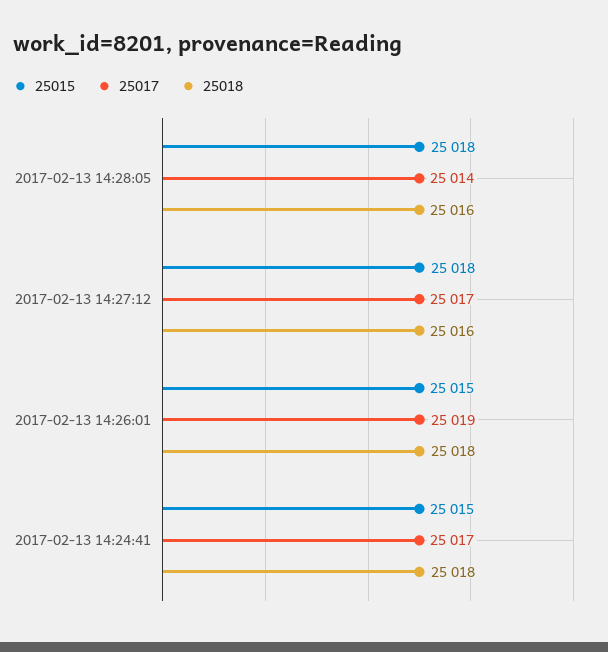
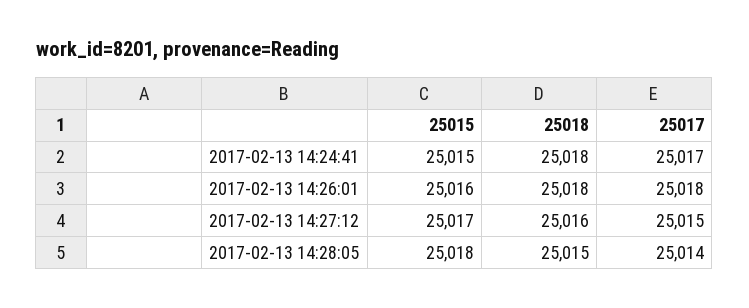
  {
    "25015": {
      "2017-02-13 14:28:05": 25018,
-     "2017-02-13 14:27:12": 25018,
+     "2017-02-13 14:27:12": 25017,
-     "2017-02-13 14:26:01": 25015,
+     "2017-02-13 14:26:01": 25016,
      "2017-02-13 14:24:41": 25015
    },
    "25017": {
      "2017-02-13 14:28:05": 25014,
-     "2017-02-13 14:27:12": 25017,
+     "2017-02-13 14:27:12": 25015,
-     "2017-02-13 14:26:01": 25019,
+     "2017-02-13 14:26:01": 25018,
      "2017-02-13 14:24:41": 25017
    },
    "25018": {
-     "2017-02-13 14:28:05": 25016,
+     "2017-02-13 14:28:05": 25015,
      "2017-02-13 14:27:12": 25016,
      "2017-02-13 14:26:01": 25018,
      "2017-02-13 14:24:41": 25018
    }
  }

